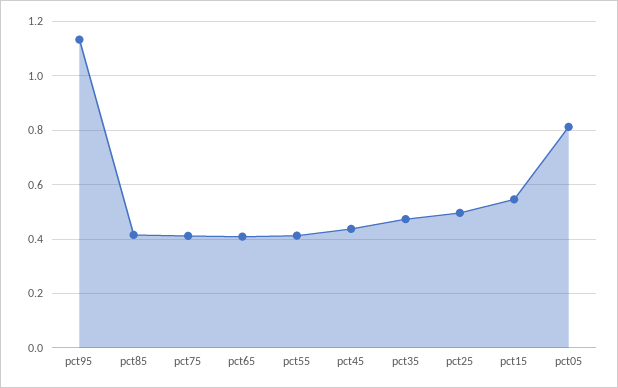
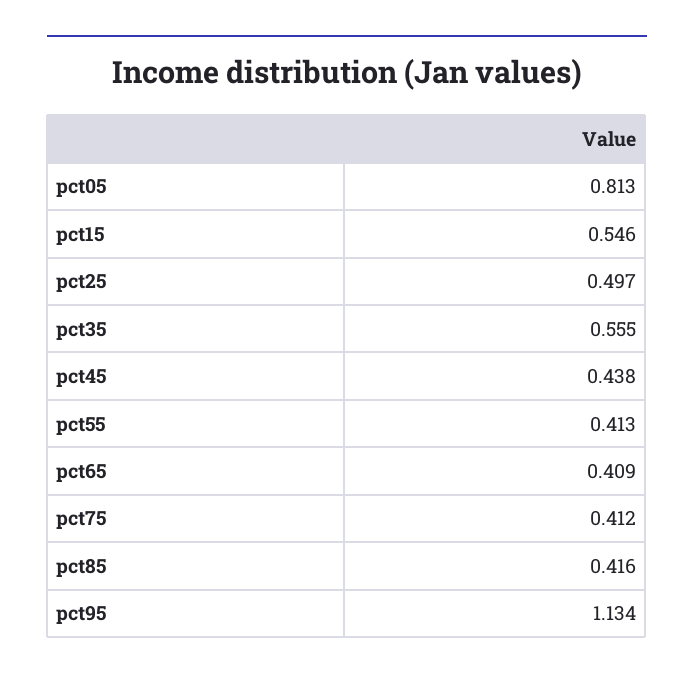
  {
    "pct95": 1.134,
    "pct85": 0.416,
    "pct75": 0.412,
    "pct65": 0.409,
    "pct55": 0.413,
    "pct45": 0.438,
-   "pct35": 0.475,
+   "pct35": 0.555,
    "pct25": 0.497,
    "pct15": 0.546,
    "pct05": 0.813
  }

